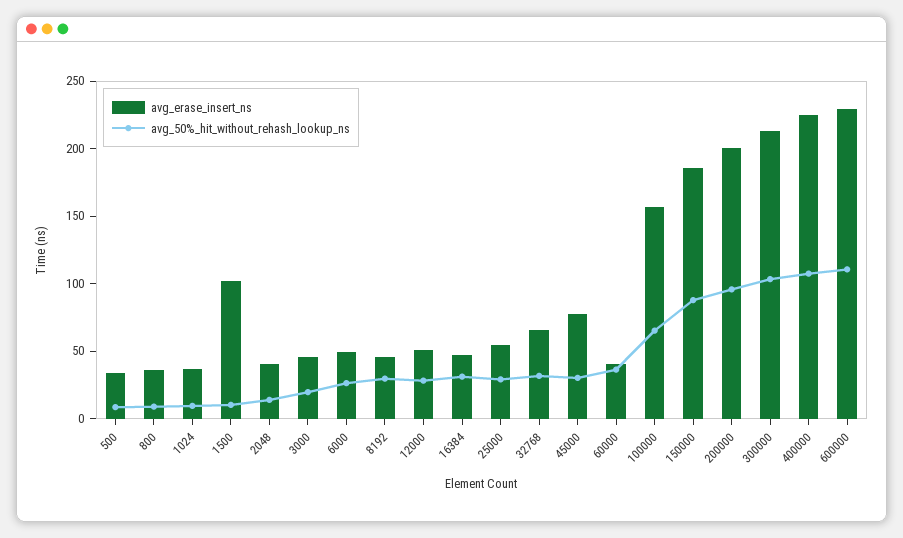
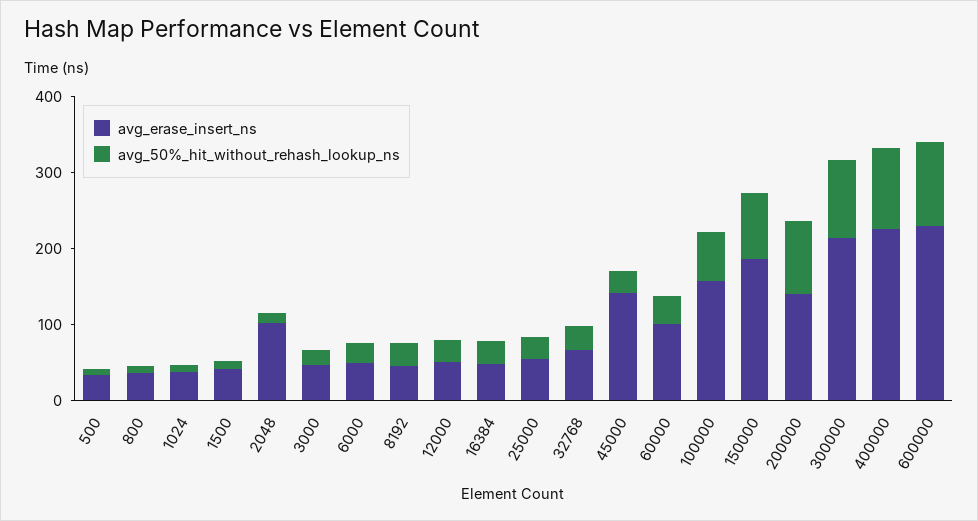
  {
    "avg_erase_insert_ns": {
      "500": 30,
      "800": 40,
      "1024": 40,
-     "1500": 100,
+     "1500": 40,
-     "2048": 40,
+     "2048": 100,
      "3000": 50,
      "6000": 50,
      "8192": 50,
      "12000": 50,
      "16384": 50,
      "25000": 50,
      "32768": 70,
-     "45000": 80,
+     "45000": 140,
-     "60000": 40,
+     "60000": 100,
      "100000": 160,
      "150000": 190,
-     "200000": 200,
+     "200000": 140,
      "300000": 210,
      "400000": 230,
      "600000": 230
    },
    "avg_50%_hit_without_rehash_lookup_ns": {
      "500": 10,
      "800": 10,
      "1024": 10,
      "1500": 10,
      "2048": 10,
      "3000": 20,
      "6000": 30,
      "8192": 30,
      "12000": 30,
      "16384": 30,
      "25000": 30,
      "32768": 30,
      "45000": 30,
      "60000": 40,
      "100000": 70,
      "150000": 90,
      "200000": 100,
      "300000": 100,
      "400000": 110,
      "600000": 110
    }
  }

